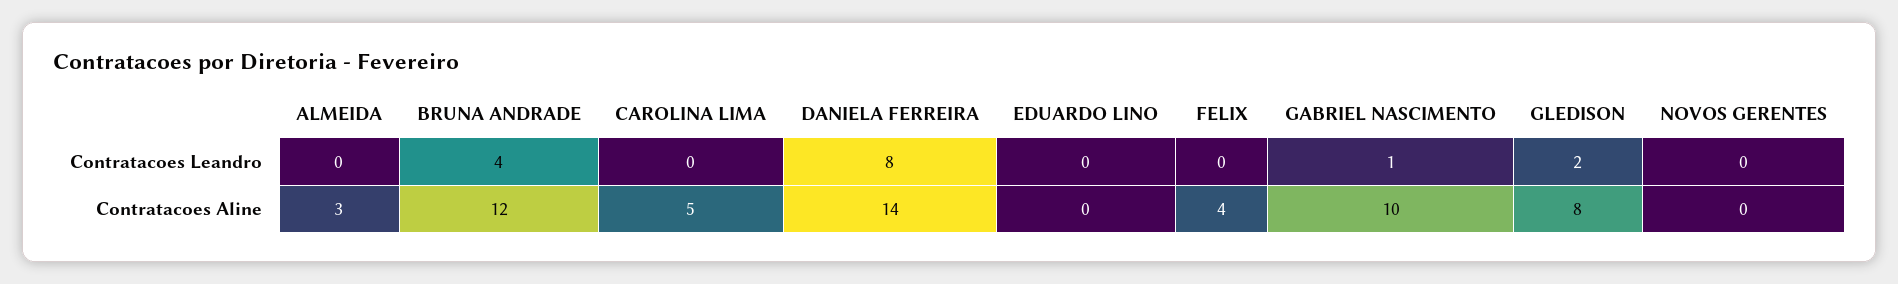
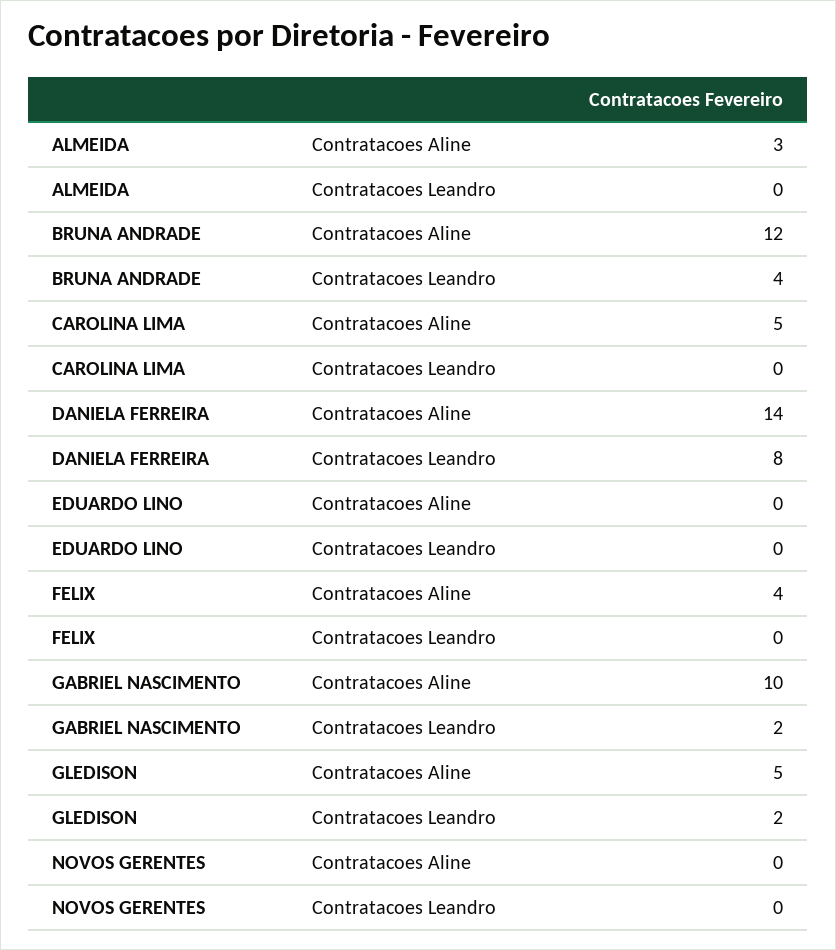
  {
    "ALMEIDA": {
      "Contratacoes Leandro": 0,
      "Contratacoes Aline": 3
    },
    "BRUNA ANDRADE": {
      "Contratacoes Leandro": 4,
      "Contratacoes Aline": 12
    },
    "CAROLINA LIMA": {
      "Contratacoes Leandro": 0,
      "Contratacoes Aline": 5
    },
    "DANIELA FERREIRA": {
      "Contratacoes Leandro": 8,
      "Contratacoes Aline": 14
    },
    "EDUARDO LINO": {
      "Contratacoes Leandro": 0,
      "Contratacoes Aline": 0
    },
    "FELIX": {
      "Contratacoes Leandro": 0,
      "Contratacoes Aline": 4
    },
    "GABRIEL NASCIMENTO": {
-     "Contratacoes Leandro": 1,
+     "Contratacoes Leandro": 2,
      "Contratacoes Aline": 10
    },
    "GLEDISON": {
      "Contratacoes Leandro": 2,
-     "Contratacoes Aline": 8
+     "Contratacoes Aline": 5
    },
    "NOVOS GERENTES": {
      "Contratacoes Leandro": 0,
      "Contratacoes Aline": 0
    }
  }

